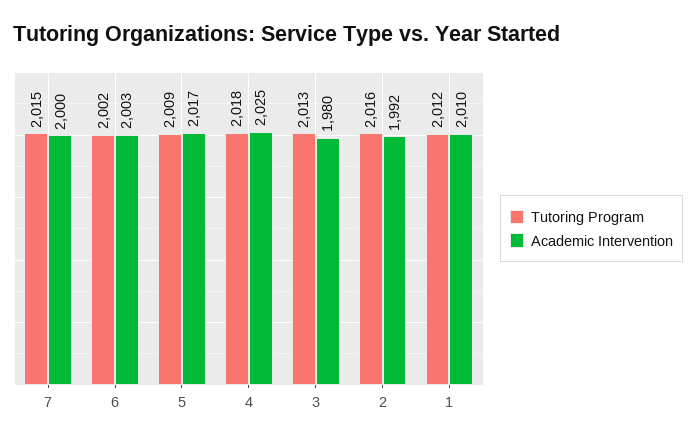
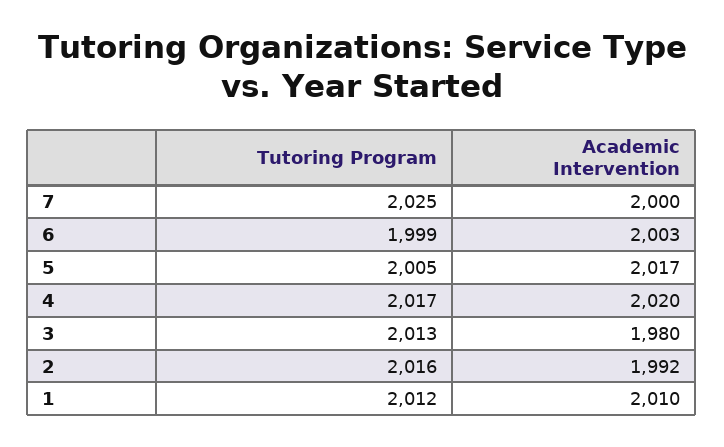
  {
    "Tutoring Program": {
-     "7": 2015,
+     "7": 2025,
-     "6": 2002,
+     "6": 1999,
-     "5": 2009,
+     "5": 2005,
-     "4": 2018,
+     "4": 2017,
      "3": 2013,
      "2": 2016,
      "1": 2012
    },
    "Academic Intervention": {
      "7": 2000,
      "6": 2003,
      "5": 2017,
-     "4": 2025,
+     "4": 2020,
      "3": 1980,
      "2": 1992,
      "1": 2010
    }
  }

